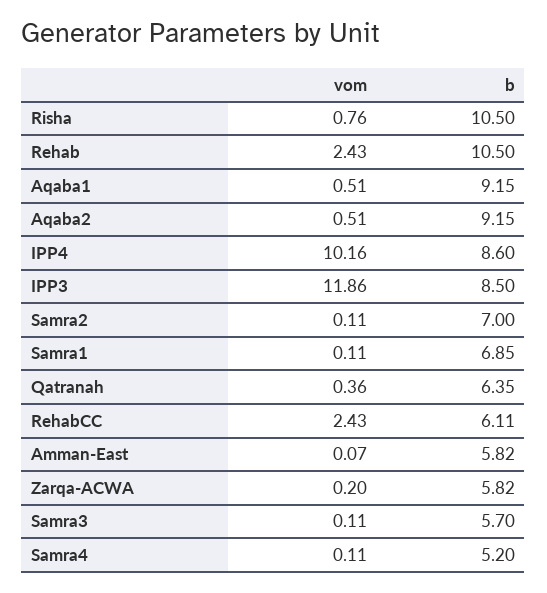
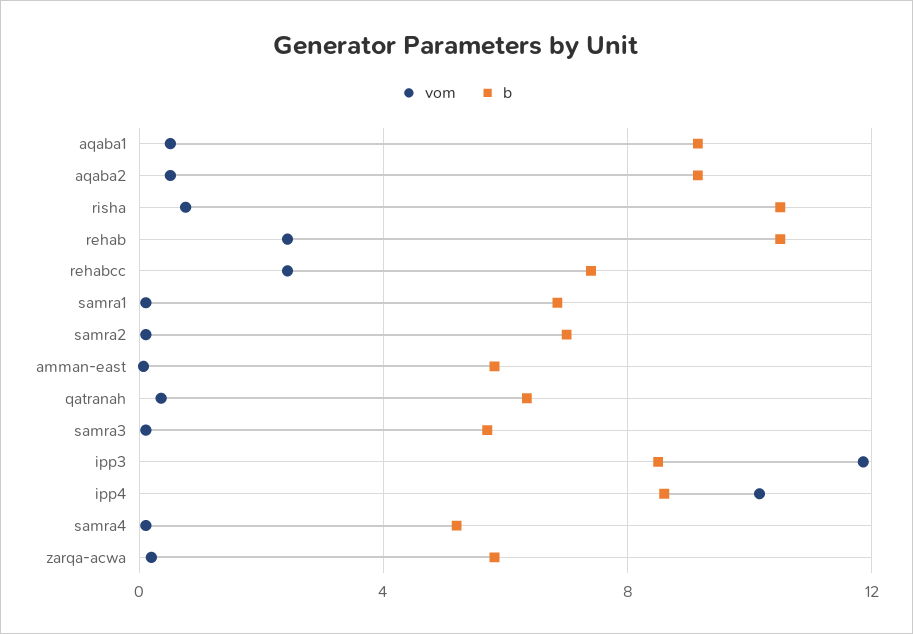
  {
    "vom": {
      "Risha": 0.76,
      "Rehab": 2.43,
      "Aqaba1": 0.51,
      "Aqaba2": 0.51,
      "IPP4": 10.16,
      "IPP3": 11.86,
      "Samra2": 0.11,
      "Samra1": 0.11,
      "Qatranah": 0.36,
      "RehabCC": 2.43,
      "Amman-East": 0.07,
      "Zarqa-ACWA": 0.2,
      "Samra3": 0.11,
      "Samra4": 0.11
    },
    "b": {
      "Risha": 10.5,
      "Rehab": 10.5,
      "Aqaba1": 9.15,
      "Aqaba2": 9.15,
      "IPP4": 8.6,
      "IPP3": 8.5,
      "Samra2": 7,
      "Samra1": 6.85,
      "Qatranah": 6.35,
-     "RehabCC": 6.11,
+     "RehabCC": 7.5,
      "Amman-East": 5.82,
      "Zarqa-ACWA": 5.82,
      "Samra3": 5.7,
      "Samra4": 5.2
    }
  }

